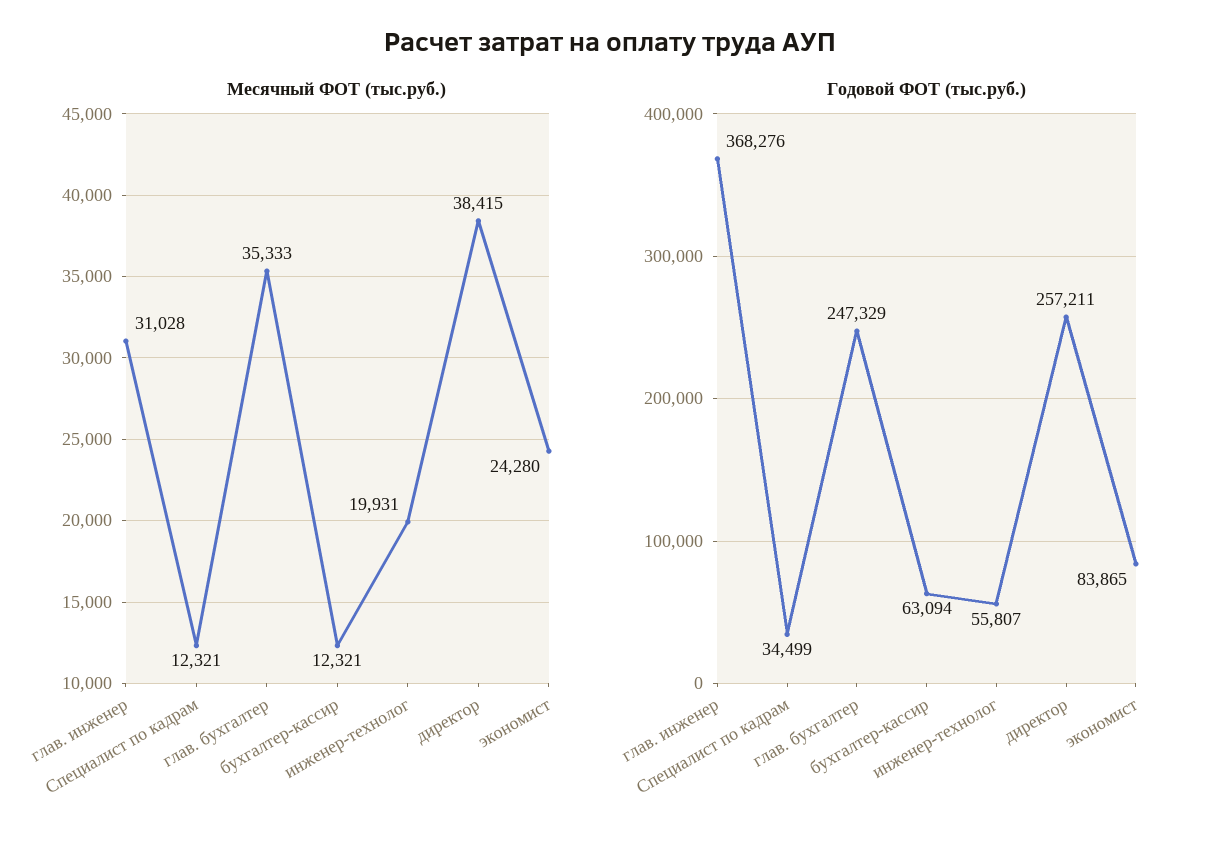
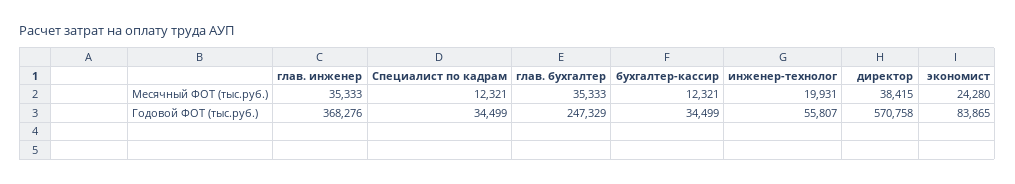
  {
    "Месячный ФОТ (тыс.руб.)": {
-     "глав. инженер": 31028,
+     "глав. инженер": 35333,
      "Специалист по кадрам": 12321,
      "глав. бухгалтер": 35333,
      "бухгалтер-кассир": 12321,
      "инженер-технолог": 19931,
      "директор": 38415,
      "экономист": 24280
    },
    "Годовой ФОТ (тыс.руб.)": {
      "глав. инженер": 368276,
      "Специалист по кадрам": 34499,
      "глав. бухгалтер": 247329,
-     "бухгалтер-кассир": 63094,
+     "бухгалтер-кассир": 34499,
      "инженер-технолог": 55807,
-     "директор": 257211,
+     "директор": 570758,
      "экономист": 83865
    }
  }

